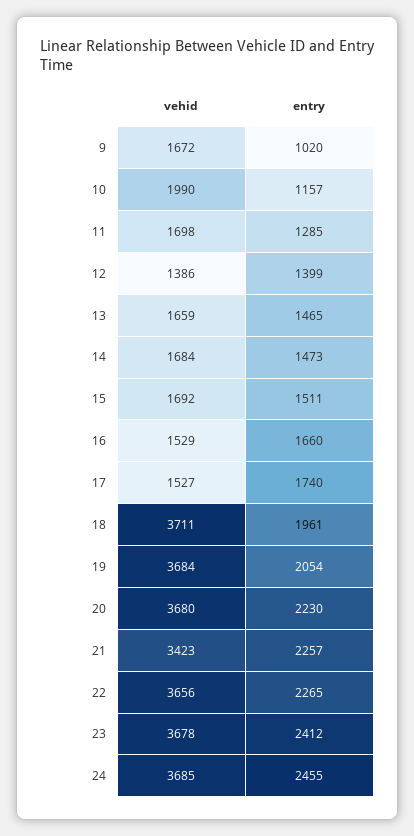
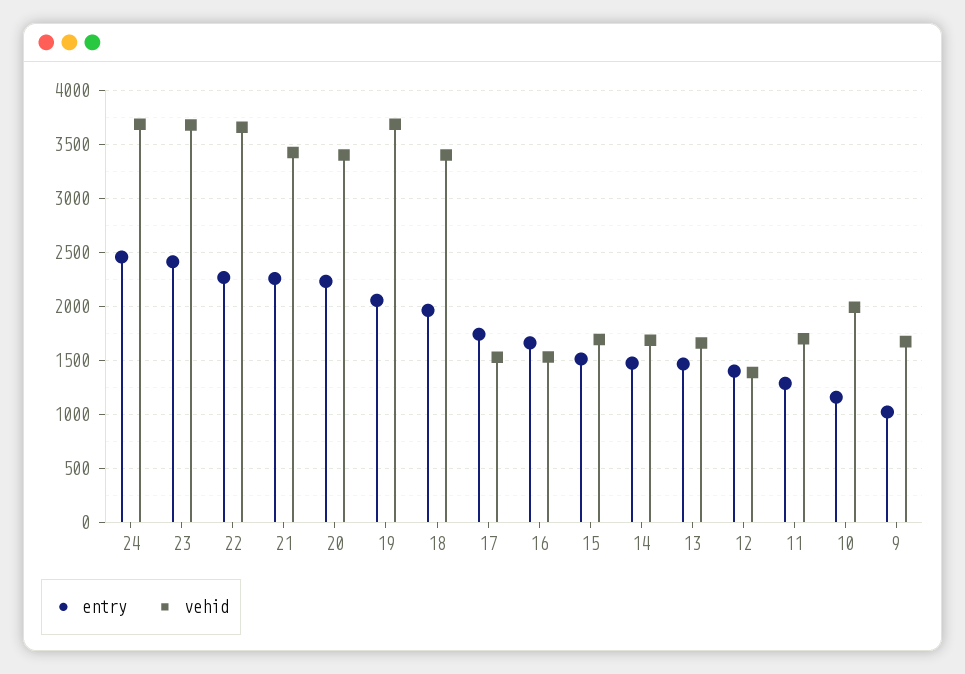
  {
    "vehid": {
      "9": 1672,
      "10": 1990,
      "11": 1698,
      "12": 1386,
      "13": 1659,
      "14": 1684,
      "15": 1692,
      "16": 1529,
      "17": 1527,
-     "18": 3711,
+     "18": 3400,
      "19": 3684,
-     "20": 3680,
+     "20": 3400,
      "21": 3423,
      "22": 3656,
      "23": 3678,
      "24": 3685
    },
    "entry": {
      "9": 1020,
      "10": 1157,
      "11": 1285,
      "12": 1399,
      "13": 1465,
      "14": 1473,
      "15": 1511,
      "16": 1660,
      "17": 1740,
      "18": 1961,
      "19": 2054,
      "20": 2230,
      "21": 2257,
      "22": 2265,
      "23": 2412,
      "24": 2455
    }
  }

